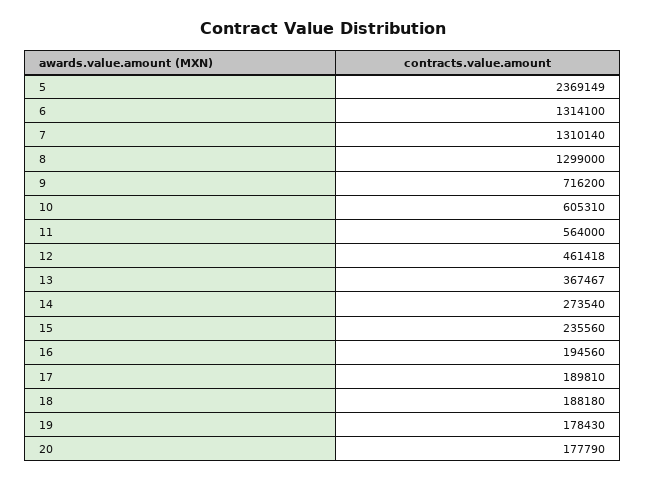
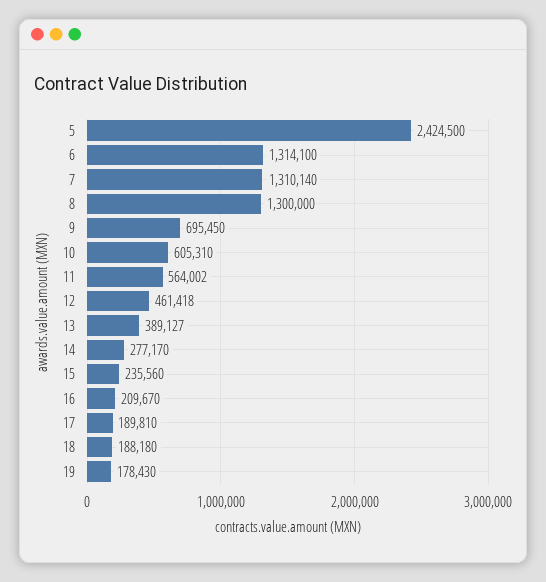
  {
-   "5": 2369149,
+   "5": 2424500,
    "6": 1314100,
    "7": 1310140,
-   "8": 1299000,
+   "8": 1300000,
-   "9": 716200,
+   "9": 695450,
    "10": 605310,
-   "11": 564000,
+   "11": 564002,
    "12": 461418,
-   "13": 367467,
+   "13": 389127,
-   "14": 273540,
+   "14": 277170,
    "15": 235560,
-   "16": 194560,
+   "16": 209670,
    "17": 189810,
    "18": 188180,
-   "19": 178430,
+   "19": 178430
-   "20": 177790
  }

